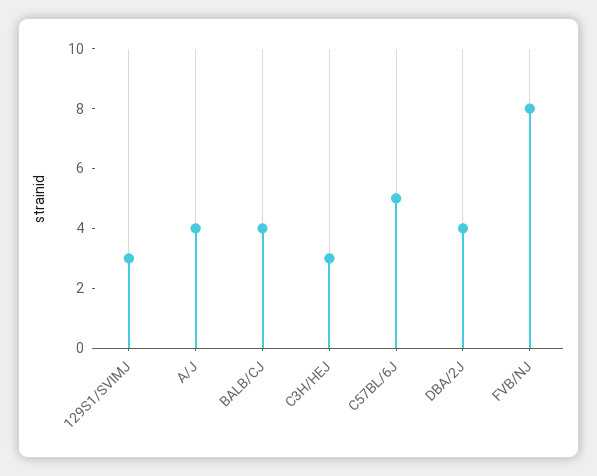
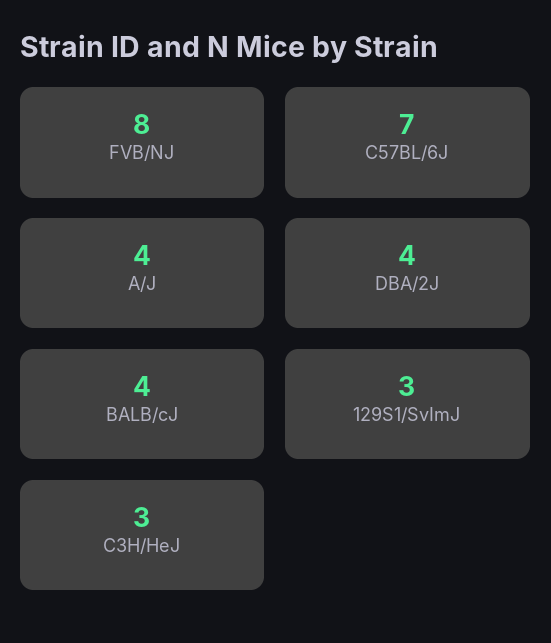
  {
    "129S1/SVIMJ": 3,
    "A/J": 4,
    "BALB/CJ": 4,
    "C3H/HEJ": 3,
-   "C57BL/6J": 5,
+   "C57BL/6J": 7,
    "DBA/2J": 4,
    "FVB/NJ": 8
  }

